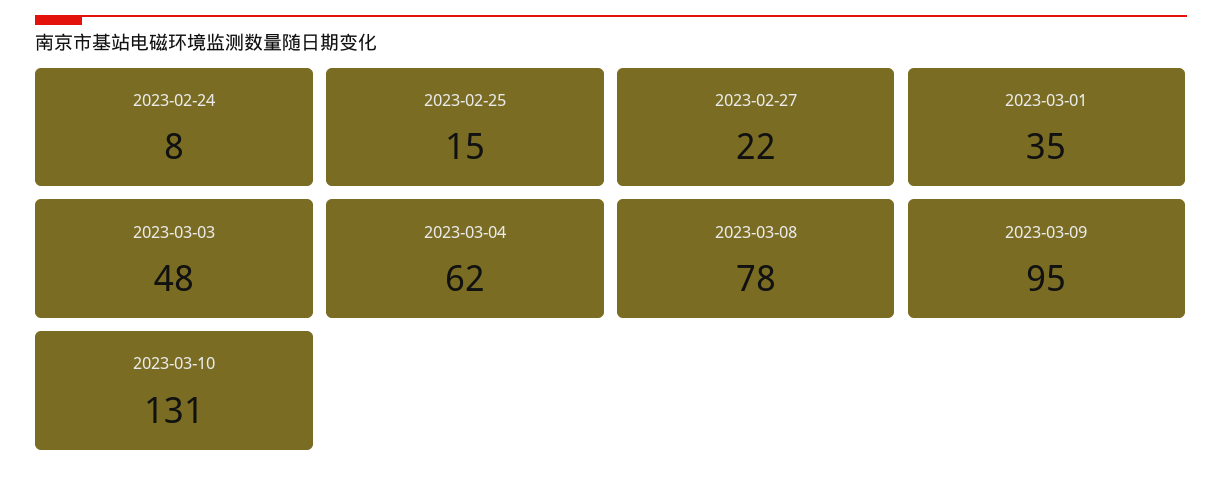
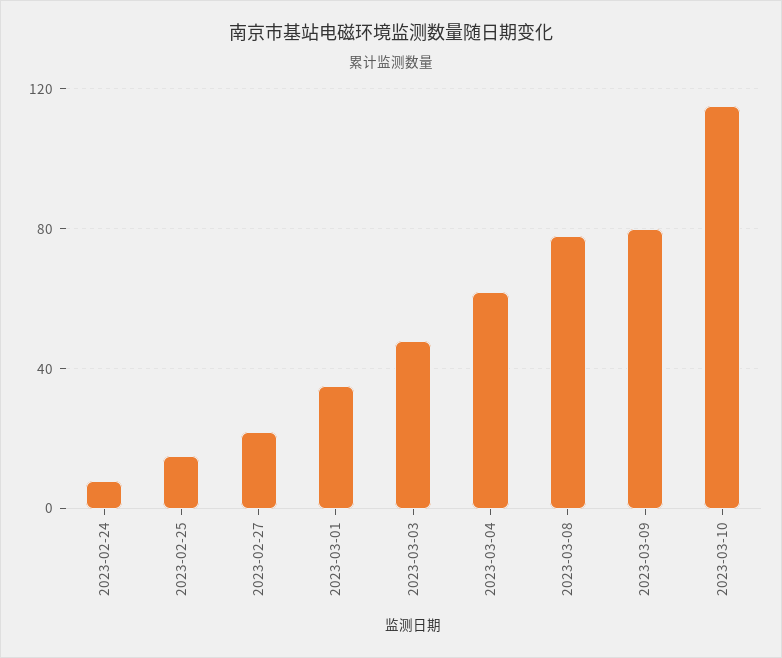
  {
    "2023-02-24": 8,
    "2023-02-25": 15,
    "2023-02-27": 22,
    "2023-03-01": 35,
    "2023-03-03": 48,
    "2023-03-04": 62,
    "2023-03-08": 78,
-   "2023-03-09": 95,
+   "2023-03-09": 80,
-   "2023-03-10": 131
+   "2023-03-10": 115
  }

